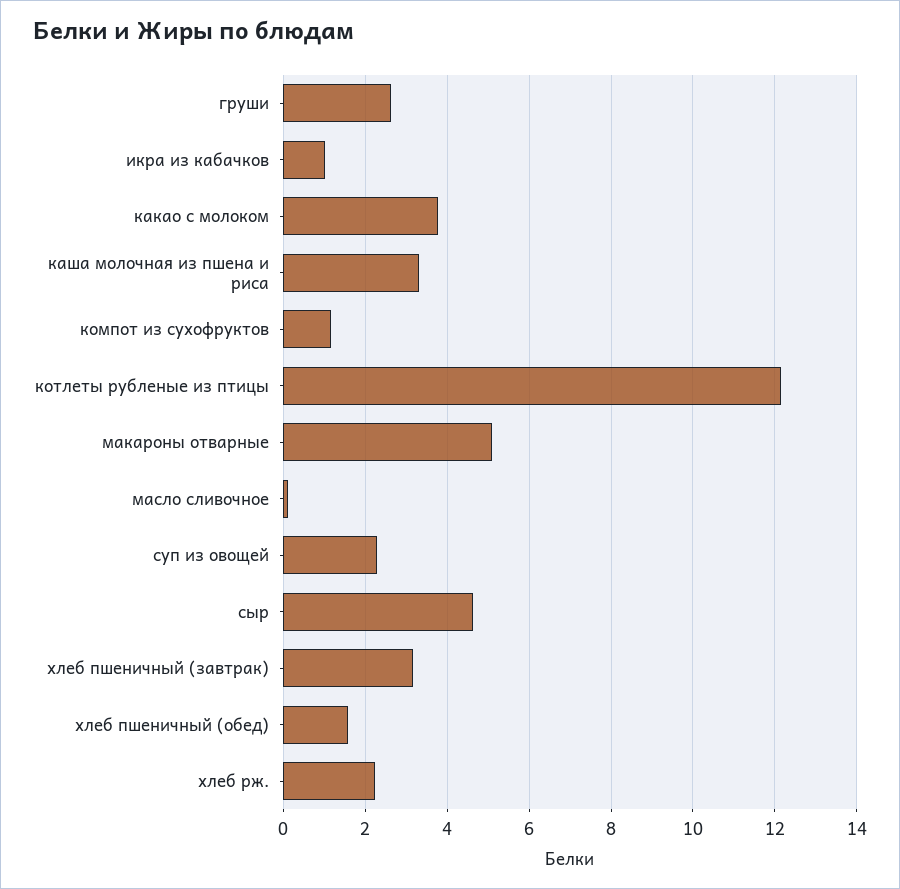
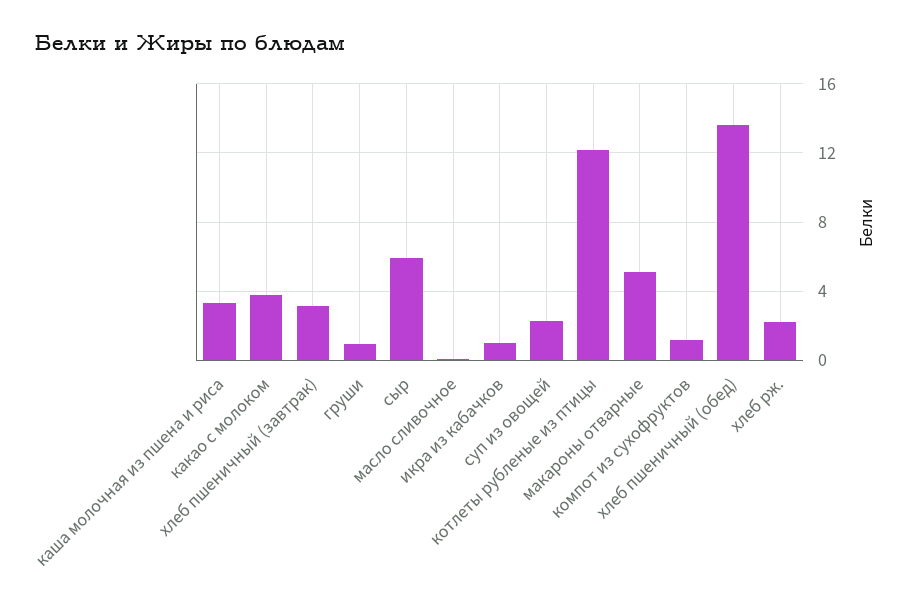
  {
-   "груши": 2.6,
+   "груши": 1,
    "икра из кабачков": 1,
    "какао с молоком": 3.8,
    "каша молочная из пшена и риса": 3.4,
    "компот из сухофруктов": 1.2,
    "котлеты рубленые из птицы": 12.2,
    "макароны отварные": 5.2,
    "масло сливочное": 0.2,
    "суп из овощей": 2.2,
-   "сыр": 4.6,
+   "сыр": 6,
    "хлеб пшеничный (завтрак)": 3.2,
-   "хлеб пшеничный (обед)": 1.6,
+   "хлеб пшеничный (обед)": 13.5,
    "хлеб рж.": 2.2
  }

